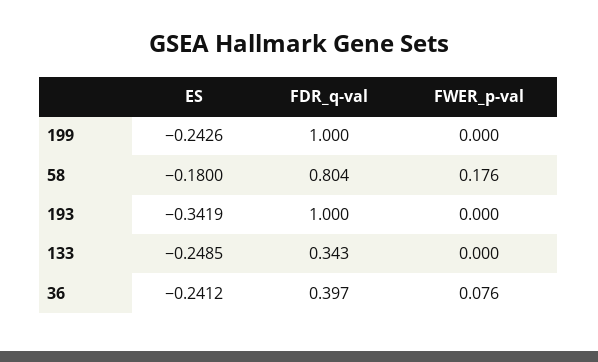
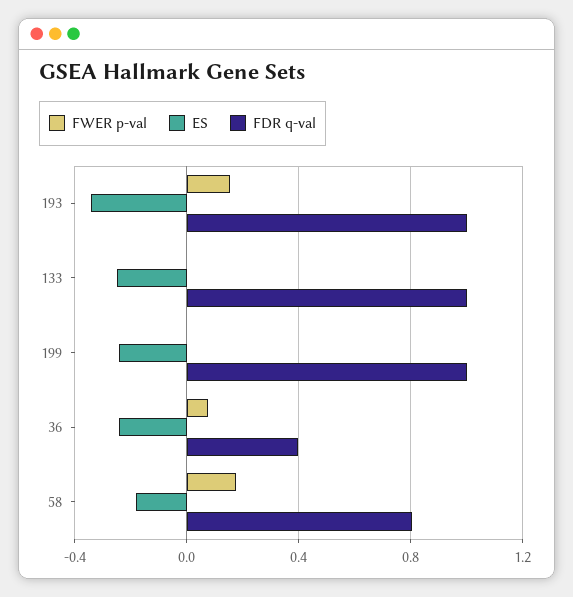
  {
    "ES": {
      "199": -0.2426,
      "58": -0.18,
      "193": -0.3419,
      "133": -0.2485,
      "36": -0.2412
    },
    "FDR_q-val": {
      "199": 1,
      "58": 0.804,
      "193": 1,
-     "133": 0.343,
+     "133": 1,
      "36": 0.397
    },
    "FWER_p-val": {
      "199": 0,
      "58": 0.176,
-     "193": 0,
+     "193": 0.15,
      "133": 0,
      "36": 0.076
    }
  }

